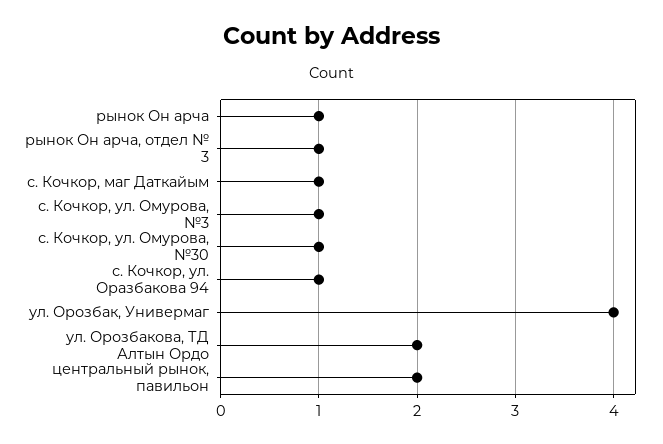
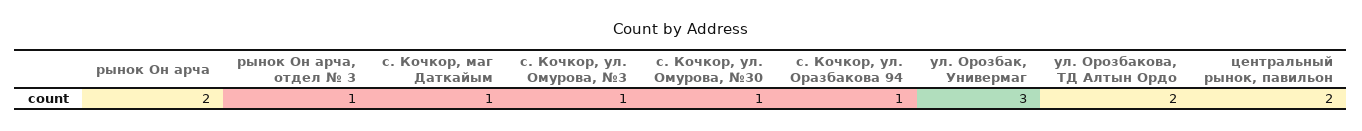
  {
-   "рынок Он арча": 1,
+   "рынок Он арча": 2,
    "рынок Он арча, отдел № 3": 1,
    "с. Кочкор, маг Даткайым": 1,
    "с. Кочкор, ул. Омурова, №3": 1,
    "с. Кочкор, ул. Омурова, №30": 1,
    "с. Кочкор, ул. Оразбакова 94": 1,
-   "ул. Орозбак, Универмаг": 4,
+   "ул. Орозбак, Универмаг": 3,
    "ул. Орозбакова, ТД Алтын Ордо": 2,
    "центральный рынок, павильон": 2
  }

